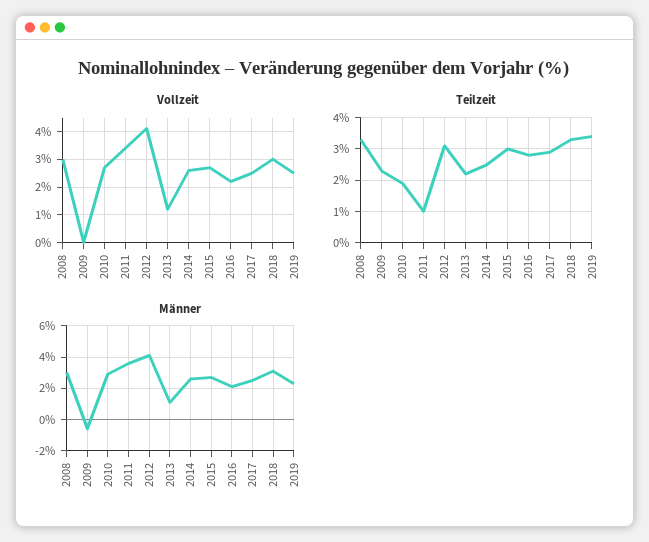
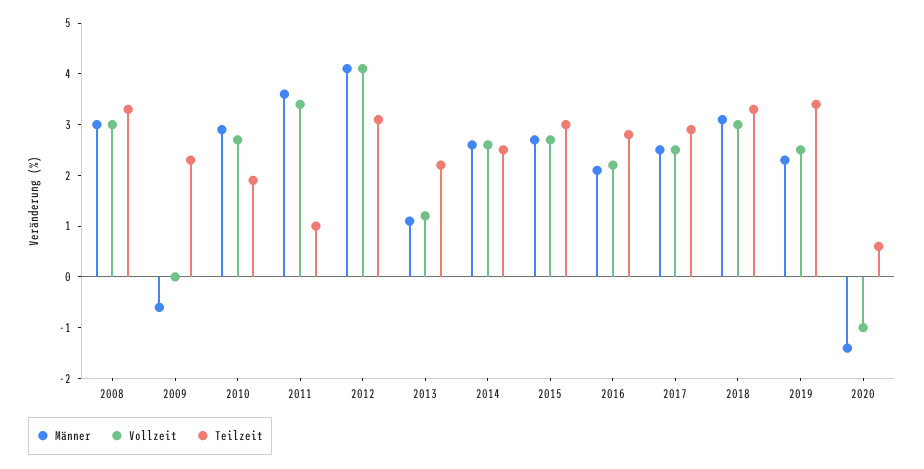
  {
    "Vollzeit": {
      "2008": 3,
      "2009": 0,
      "2010": 2.5,
      "2011": 3.5,
      "2012": 4,
      "2013": 1,
      "2014": 2.5,
      "2015": 2.5,
      "2016": 2,
      "2017": 2.5,
      "2018": 3,
-     "2019": 2.5
+     "2019": 2.5,
+     "2020": -1
    },
    "Teilzeit": {
      "2008": 3.5,
      "2009": 2.5,
      "2010": 2,
      "2011": 1,
      "2012": 3,
      "2013": 2,
      "2014": 2.5,
      "2015": 3,
      "2016": 3,
      "2017": 3,
      "2018": 3.5,
-     "2019": 3.5
+     "2019": 3.5,
+     "2020": 0.5
    },
    "Männer": {
      "2008": 3,
      "2009": -0.5,
      "2010": 3,
      "2011": 3.5,
      "2012": 4,
      "2013": 1,
      "2014": 2.5,
      "2015": 2.5,
      "2016": 2,
      "2017": 2.5,
      "2018": 3,
-     "2019": 2.5
+     "2019": 2.5,
+     "2020": -1.5
    }
  }

